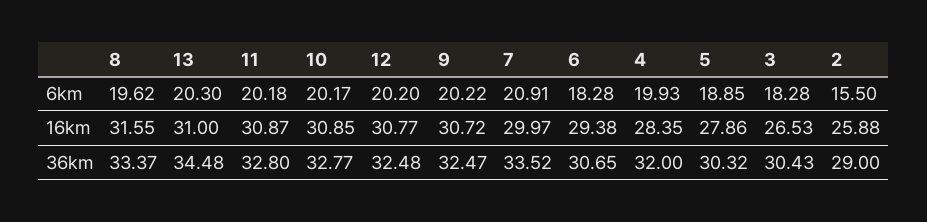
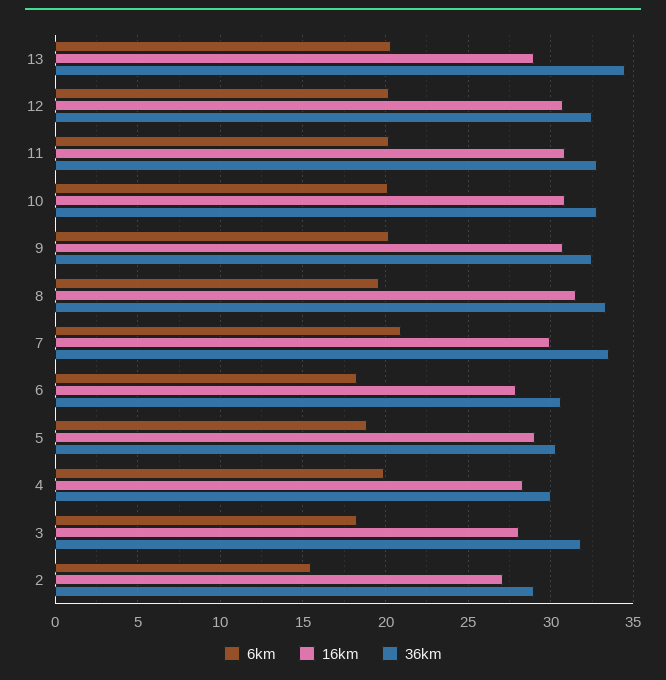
  {
    "6km": {
      "8": 19.62,
      "13": 20.3,
      "11": 20.18,
      "10": 20.17,
      "12": 20.2,
      "9": 20.22,
      "7": 20.91,
      "6": 18.28,
      "4": 19.93,
      "5": 18.85,
      "3": 18.28,
      "2": 15.5
    },
    "16km": {
      "8": 31.55,
-     "13": 31,
+     "13": 29,
      "11": 30.87,
      "10": 30.85,
      "12": 30.77,
      "9": 30.72,
      "7": 29.97,
-     "6": 29.38,
+     "6": 28,
      "4": 28.35,
-     "5": 27.86,
+     "5": 29,
-     "3": 26.53,
+     "3": 28,
-     "2": 25.88
+     "2": 27
    },
    "36km": {
      "8": 33.37,
      "13": 34.48,
      "11": 32.8,
      "10": 32.77,
      "12": 32.48,
      "9": 32.47,
      "7": 33.52,
      "6": 30.65,
-     "4": 32,
+     "4": 30,
      "5": 30.32,
-     "3": 30.43,
+     "3": 32,
      "2": 29
    }
  }

